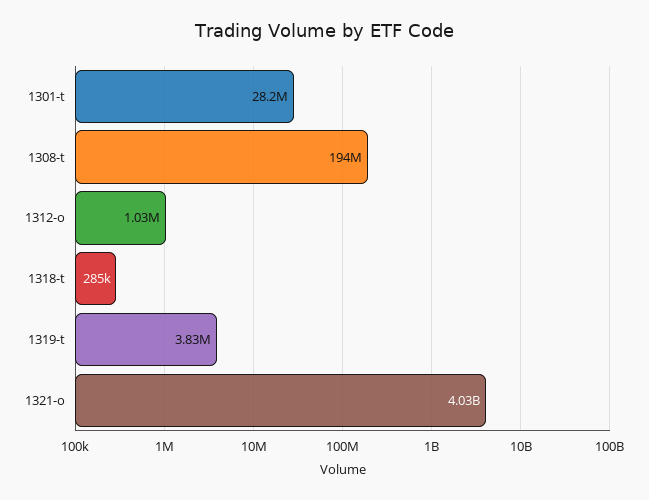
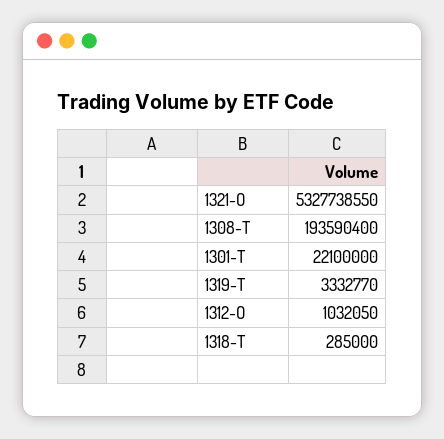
  {
-   "1301-t": 28200000,
+   "1301-t": 22100000,
    "1308-t": 193590400,
    "1312-o": 1032050,
    "1318-t": 285000,
-   "1319-t": 3830000,
+   "1319-t": 3332770,
-   "1321-o": 4030000000
+   "1321-o": 5327738550
  }

